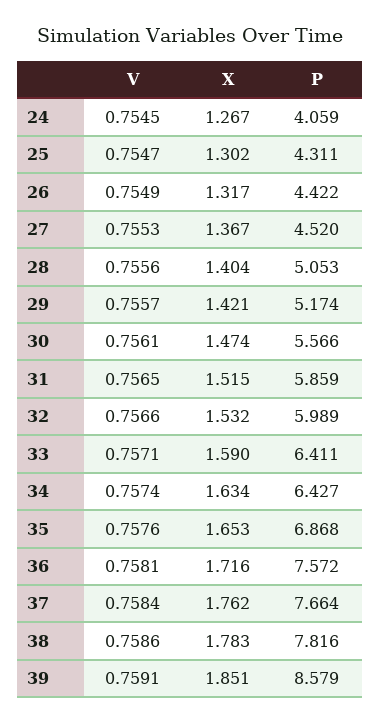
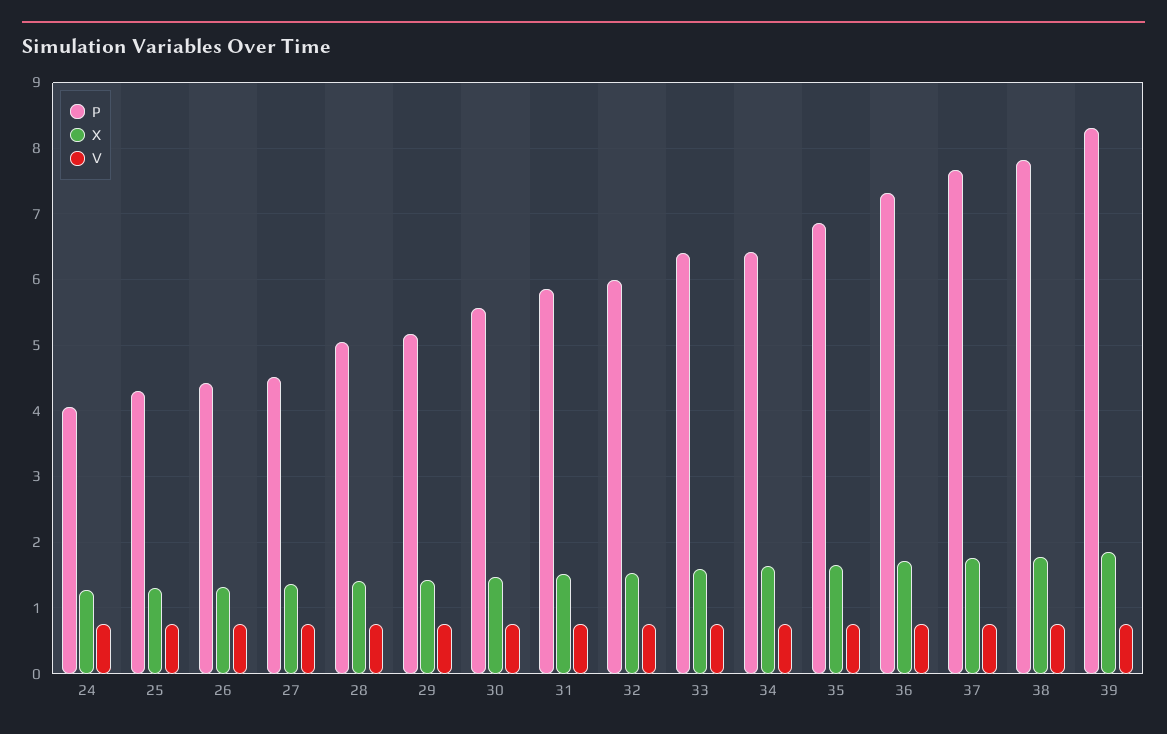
  {
    "V": {
      "24": 0.7545,
      "25": 0.7547,
      "26": 0.7549,
      "27": 0.7553,
      "28": 0.7556,
      "29": 0.7557,
      "30": 0.7561,
      "31": 0.7565,
      "32": 0.7566,
      "33": 0.7571,
      "34": 0.7574,
      "35": 0.7576,
      "36": 0.7581,
      "37": 0.7584,
      "38": 0.7586,
      "39": 0.7591
    },
    "X": {
      "24": 1.267,
      "25": 1.302,
      "26": 1.317,
      "27": 1.367,
      "28": 1.404,
      "29": 1.421,
      "30": 1.474,
      "31": 1.515,
      "32": 1.532,
      "33": 1.59,
      "34": 1.634,
      "35": 1.653,
      "36": 1.716,
      "37": 1.762,
      "38": 1.783,
      "39": 1.851
    },
    "P": {
      "24": 4.059,
      "25": 4.311,
      "26": 4.422,
      "27": 4.52,
      "28": 5.053,
      "29": 5.174,
      "30": 5.566,
      "31": 5.859,
      "32": 5.989,
      "33": 6.411,
      "34": 6.427,
      "35": 6.868,
-     "36": 7.572,
+     "36": 7.3,
      "37": 7.664,
      "38": 7.816,
-     "39": 8.579
+     "39": 8.3
    }
  }

